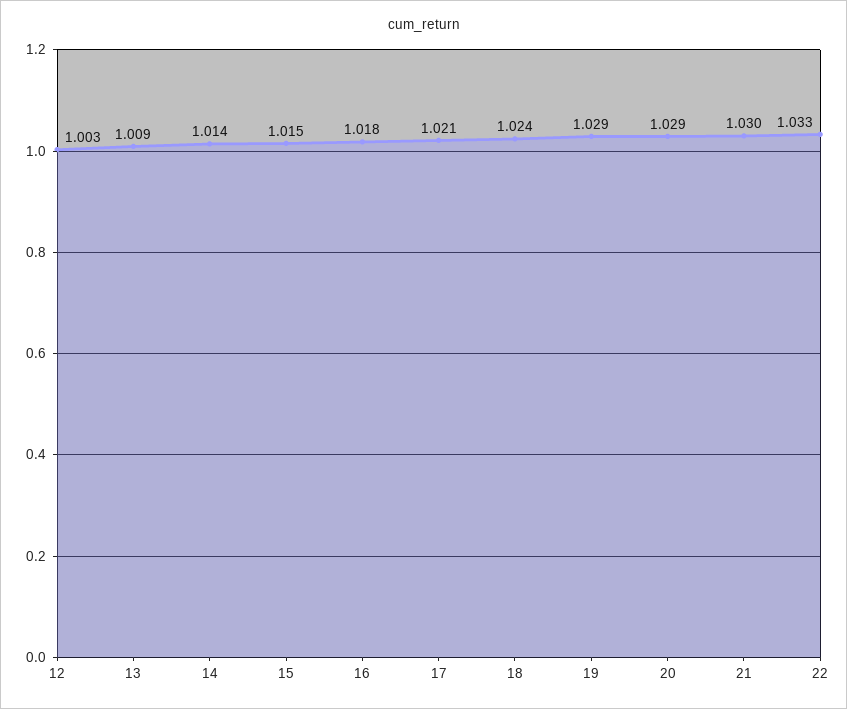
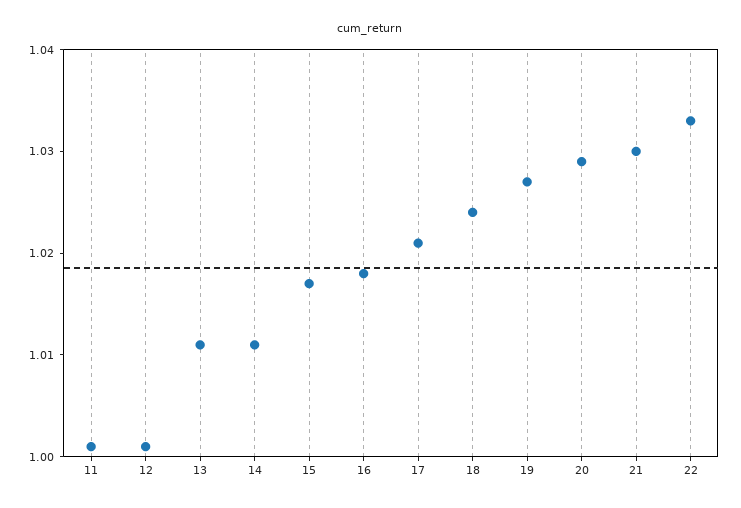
  {
-   "12": 1.003,
+   "12": 1.001,
-   "13": 1.009,
+   "13": 1.011,
-   "14": 1.014,
+   "14": 1.011,
-   "15": 1.015,
+   "15": 1.017,
    "16": 1.018,
    "17": 1.021,
    "18": 1.024,
-   "19": 1.029,
+   "19": 1.027,
    "20": 1.029,
    "21": 1.03,
-   "22": 1.033
+   "22": 1.033,
+   "11": 1.001
  }

